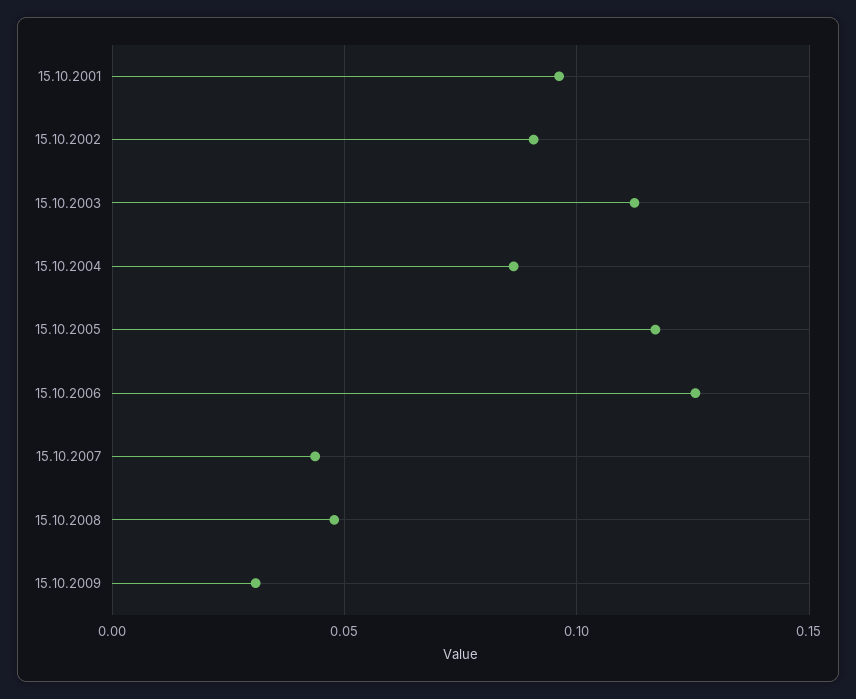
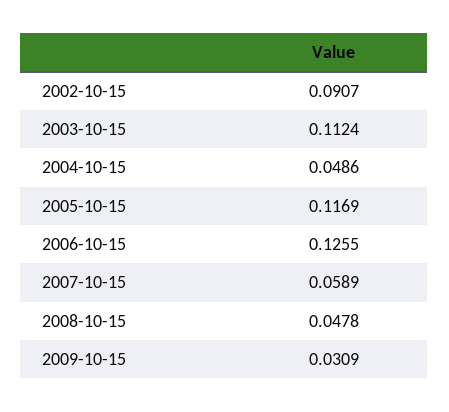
  {
-   "15.10.2001": 0.095,
    "15.10.2002": 0.0907,
    "15.10.2003": 0.1124,
-   "15.10.2004": 0.085,
+   "15.10.2004": 0.0486,
    "15.10.2005": 0.1169,
    "15.10.2006": 0.1255,
-   "15.10.2007": 0.045,
+   "15.10.2007": 0.0589,
    "15.10.2008": 0.0478,
    "15.10.2009": 0.0309
  }

